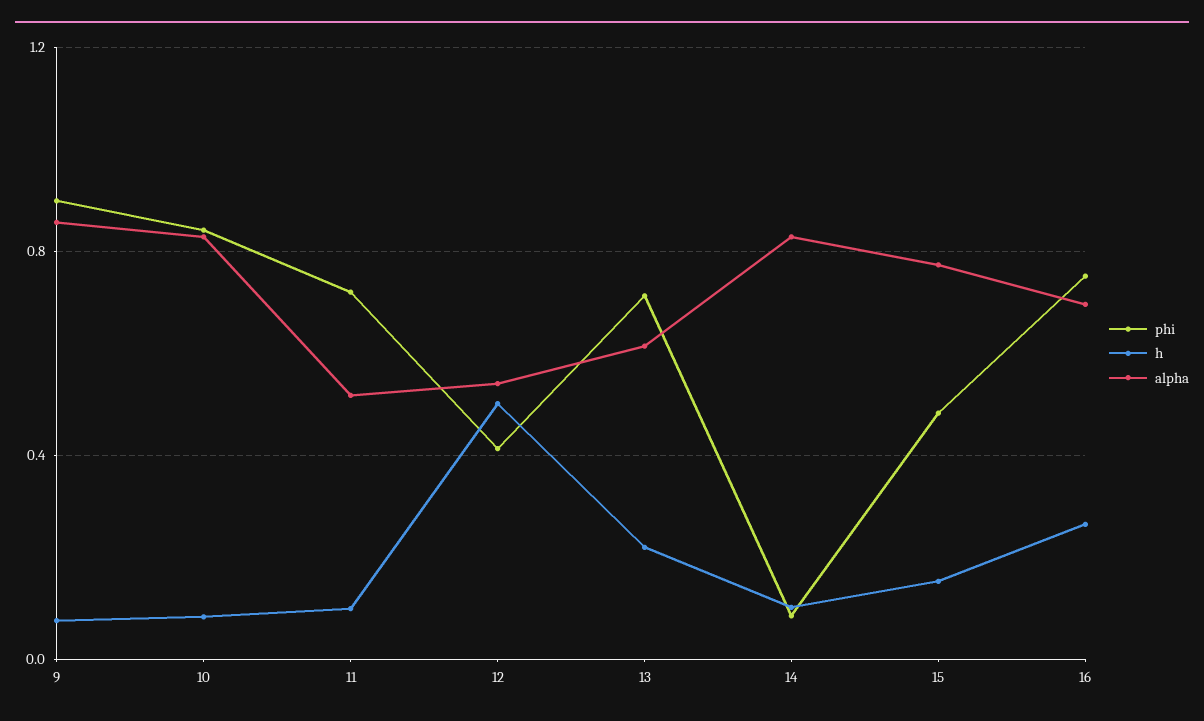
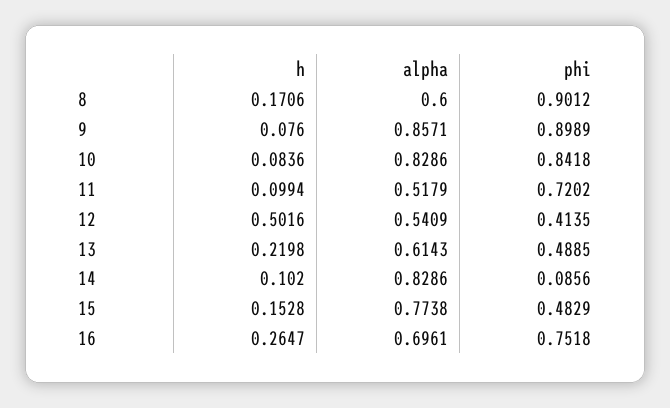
  {
    "phi": {
      "9": 0.8989,
      "10": 0.8418,
      "11": 0.7202,
      "12": 0.4135,
-     "13": 0.7,
+     "13": 0.4885,
      "14": 0.0856,
      "15": 0.4829,
-     "16": 0.7518
+     "16": 0.7518,
+     "8": 0.9012
    },
    "h": {
      "9": 0.076,
      "10": 0.0836,
      "11": 0.0994,
      "12": 0.5016,
      "13": 0.2198,
      "14": 0.102,
      "15": 0.1528,
-     "16": 0.2647
+     "16": 0.2647,
+     "8": 0.1706
    },
    "alpha": {
      "9": 0.8571,
      "10": 0.8286,
      "11": 0.5179,
      "12": 0.5409,
      "13": 0.6143,
      "14": 0.8286,
      "15": 0.7738,
-     "16": 0.6961
+     "16": 0.6961,
+     "8": 0.6
    }
  }

